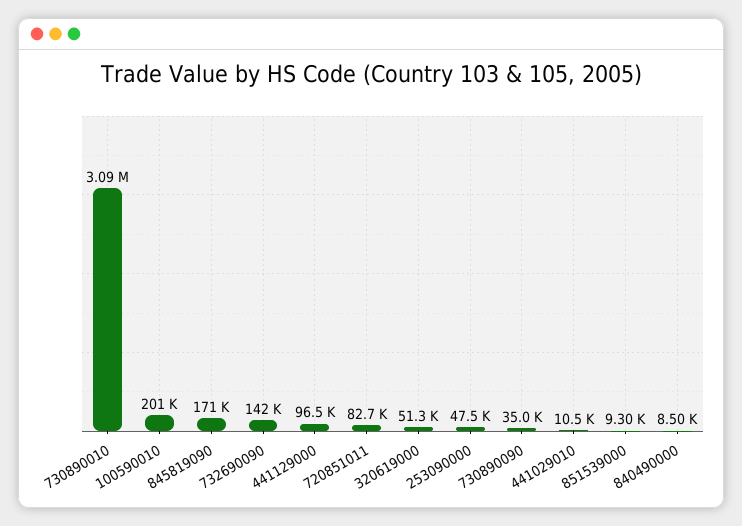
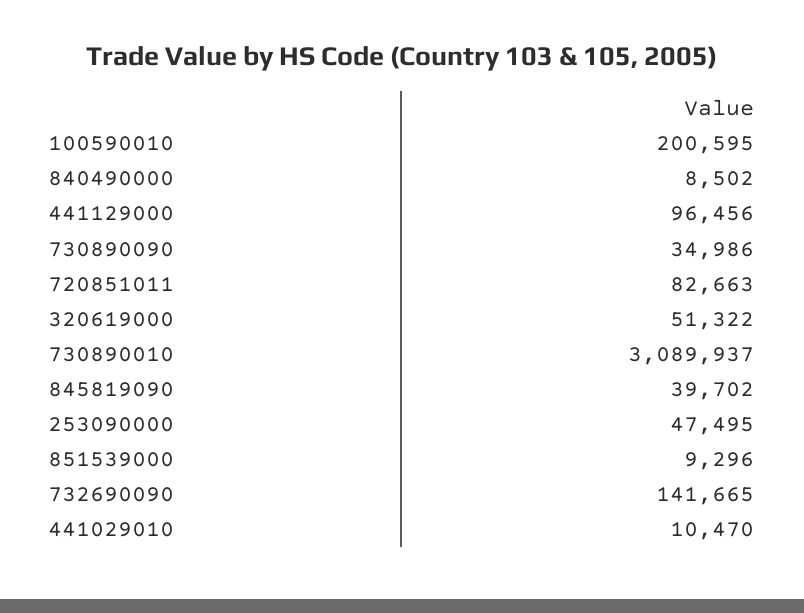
  {
    "730890010": 3089937,
    "100590010": 200595,
-   "845819090": 171000,
+   "845819090": 39702,
    "732690090": 141665,
    "441129000": 96456,
    "720851011": 82663,
    "320619000": 51322,
    "253090000": 47495,
    "730890090": 34986,
    "441029010": 10470,
    "851539000": 9296,
    "840490000": 8502
  }

